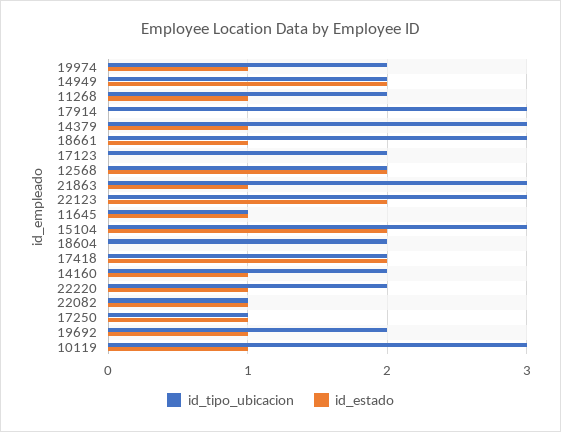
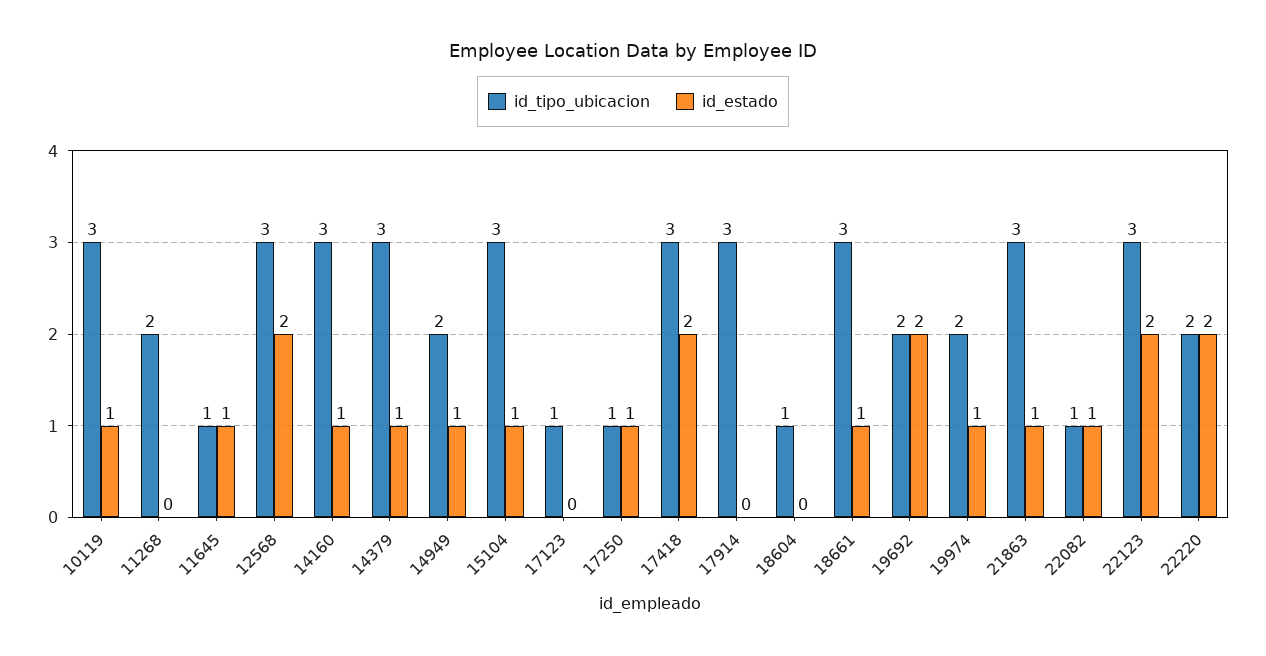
  {
    "id_tipo_ubicacion": {
      "19974": 2,
      "14949": 2,
      "11268": 2,
      "17914": 3,
      "14379": 3,
      "18661": 3,
-     "17123": 2,
+     "17123": 1,
-     "12568": 2,
+     "12568": 3,
      "21863": 3,
      "22123": 3,
      "11645": 1,
      "15104": 3,
-     "18604": 2,
+     "18604": 1,
-     "17418": 2,
+     "17418": 3,
-     "14160": 2,
+     "14160": 3,
      "22220": 2,
      "22082": 1,
      "17250": 1,
      "19692": 2,
      "10119": 3
    },
    "id_estado": {
      "19974": 1,
-     "14949": 2,
+     "14949": 1,
-     "11268": 1,
+     "11268": 0,
      "17914": 0,
      "14379": 1,
      "18661": 1,
      "17123": 0,
      "12568": 2,
      "21863": 1,
      "22123": 2,
      "11645": 1,
-     "15104": 2,
+     "15104": 1,
      "18604": 0,
      "17418": 2,
      "14160": 1,
-     "22220": 1,
+     "22220": 2,
      "22082": 1,
      "17250": 1,
-     "19692": 1,
+     "19692": 2,
      "10119": 1
    }
  }

